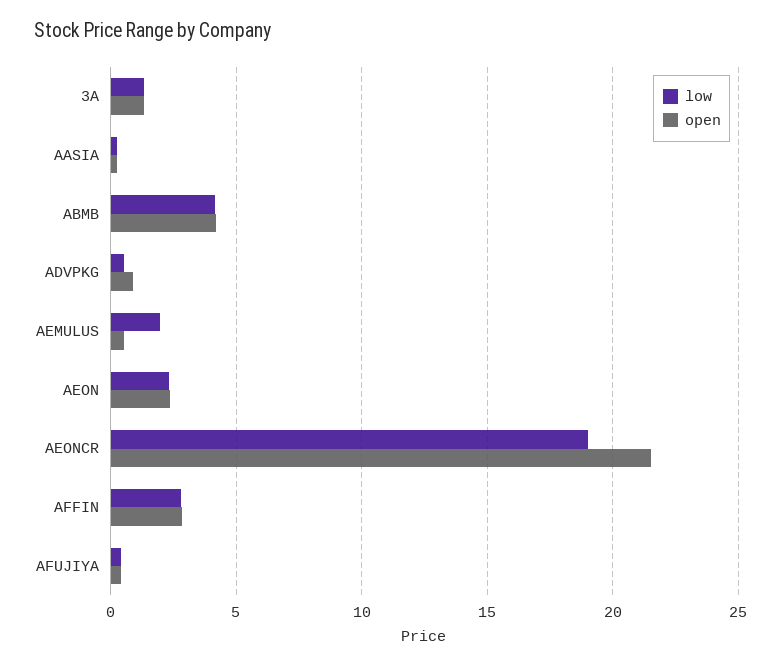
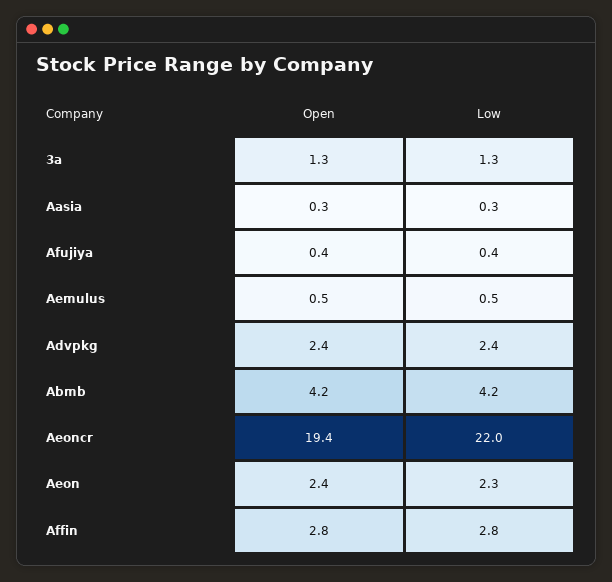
  {
    "low": {
      "3A": 1.3,
      "AASIA": 0.3,
      "ABMB": 4.2,
-     "ADVPKG": 0.5,
+     "ADVPKG": 2.4,
-     "AEMULUS": 2,
+     "AEMULUS": 0.5,
      "AEON": 2.3,
-     "AEONCR": 19,
+     "AEONCR": 22,
      "AFFIN": 2.8,
      "AFUJIYA": 0.4
    },
    "open": {
      "3A": 1.3,
      "AASIA": 0.3,
      "ABMB": 4.2,
-     "ADVPKG": 1,
+     "ADVPKG": 2.4,
      "AEMULUS": 0.5,
      "AEON": 2.4,
-     "AEONCR": 21.5,
+     "AEONCR": 19.4,
      "AFFIN": 2.8,
      "AFUJIYA": 0.4
    }
  }

